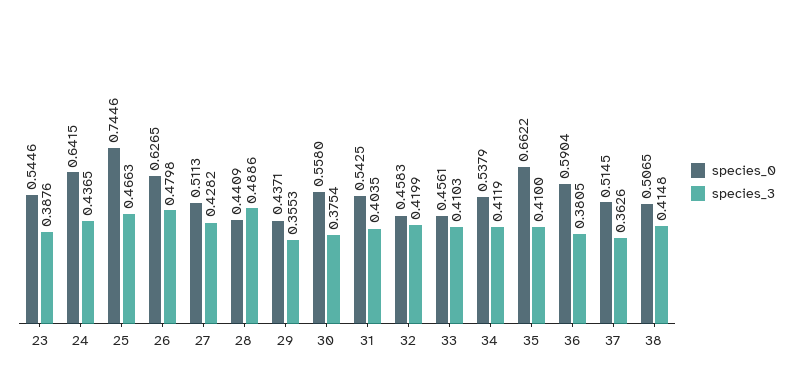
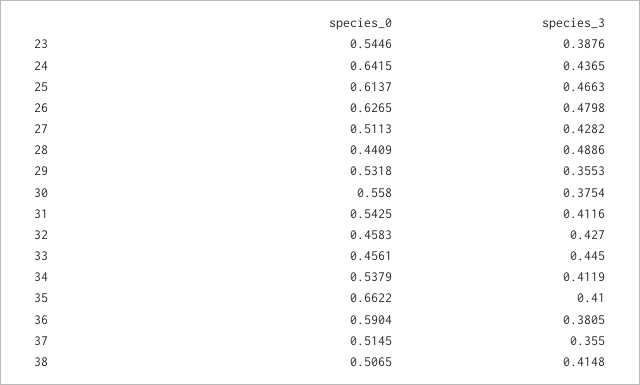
  {
    "species_0": {
      "23": 0.5446,
      "24": 0.6415,
-     "25": 0.7446,
+     "25": 0.6137,
      "26": 0.6265,
      "27": 0.5113,
      "28": 0.4409,
-     "29": 0.4371,
+     "29": 0.5318,
      "30": 0.558,
      "31": 0.5425,
      "32": 0.4583,
      "33": 0.4561,
      "34": 0.5379,
      "35": 0.6622,
      "36": 0.5904,
      "37": 0.5145,
      "38": 0.5065
    },
    "species_3": {
      "23": 0.3876,
      "24": 0.4365,
      "25": 0.4663,
      "26": 0.4798,
      "27": 0.4282,
      "28": 0.4886,
      "29": 0.3553,
      "30": 0.3754,
-     "31": 0.4035,
+     "31": 0.4116,
-     "32": 0.4199,
+     "32": 0.427,
-     "33": 0.4103,
+     "33": 0.445,
      "34": 0.4119,
      "35": 0.41,
      "36": 0.3805,
-     "37": 0.3626,
+     "37": 0.355,
      "38": 0.4148
    }
  }

